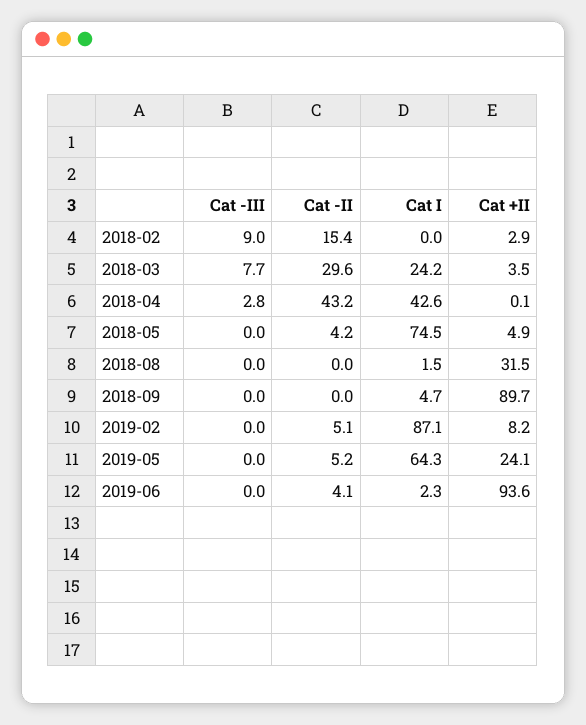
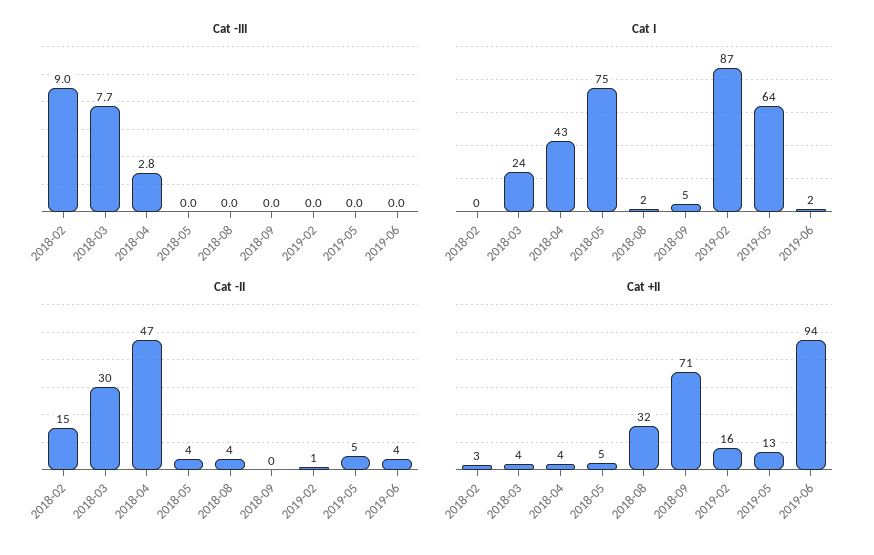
  {
    "Cat -III": {
      "2018-02": 9,
      "2018-03": 7.7,
      "2018-04": 2.8,
      "2018-05": 0,
      "2018-08": 0,
      "2018-09": 0,
      "2019-02": 0,
      "2019-05": 0,
      "2019-06": 0
    },
    "Cat -II": {
      "2018-02": 15.4,
      "2018-03": 29.6,
-     "2018-04": 43.2,
+     "2018-04": 47,
      "2018-05": 4.2,
-     "2018-08": 0,
+     "2018-08": 4,
      "2018-09": 0,
-     "2019-02": 5.1,
+     "2019-02": 1,
      "2019-05": 5.2,
      "2019-06": 4.1
    },
    "Cat I": {
      "2018-02": 0,
      "2018-03": 24.2,
      "2018-04": 42.6,
      "2018-05": 74.5,
      "2018-08": 1.5,
      "2018-09": 4.7,
      "2019-02": 87.1,
      "2019-05": 64.3,
      "2019-06": 2.3
    },
    "Cat +II": {
      "2018-02": 2.9,
      "2018-03": 3.5,
-     "2018-04": 0.1,
+     "2018-04": 4,
      "2018-05": 4.9,
      "2018-08": 31.5,
-     "2018-09": 89.7,
+     "2018-09": 71,
-     "2019-02": 8.2,
+     "2019-02": 16,
-     "2019-05": 24.1,
+     "2019-05": 13,
      "2019-06": 93.6
    }
  }

